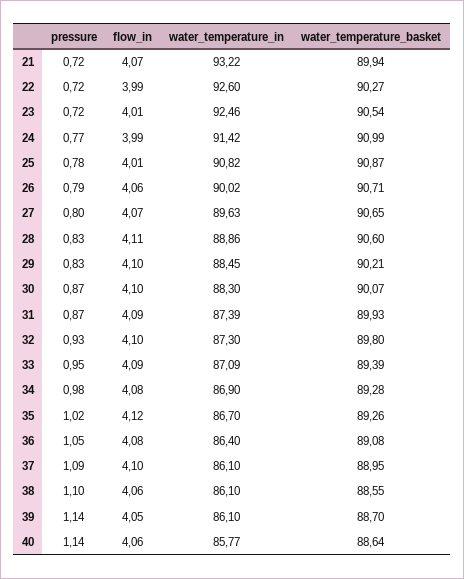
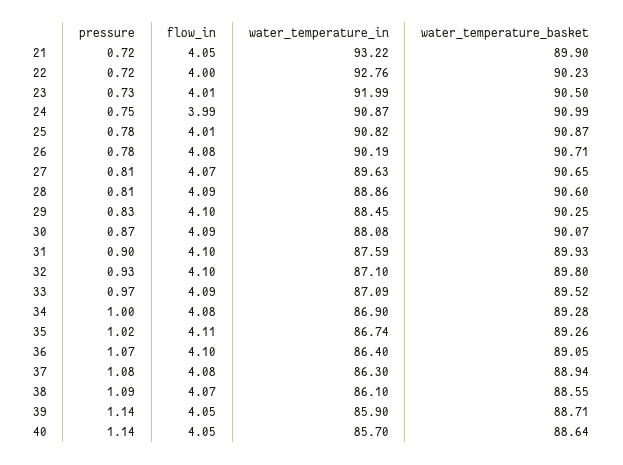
  {
    "pressure": {
      "21": 0.72,
      "22": 0.72,
-     "23": 0.72,
+     "23": 0.73,
-     "24": 0.77,
+     "24": 0.75,
      "25": 0.78,
-     "26": 0.79,
+     "26": 0.78,
-     "27": 0.8,
+     "27": 0.81,
-     "28": 0.83,
+     "28": 0.81,
      "29": 0.83,
      "30": 0.87,
-     "31": 0.87,
+     "31": 0.9,
      "32": 0.93,
-     "33": 0.95,
+     "33": 0.97,
-     "34": 0.98,
+     "34": 1,
      "35": 1.02,
-     "36": 1.05,
+     "36": 1.07,
-     "37": 1.09,
+     "37": 1.08,
-     "38": 1.1,
+     "38": 1.09,
      "39": 1.14,
      "40": 1.14
    },
    "flow_in": {
-     "21": 4.07,
+     "21": 4.05,
-     "22": 3.99,
+     "22": 4,
      "23": 4.01,
      "24": 3.99,
      "25": 4.01,
-     "26": 4.06,
+     "26": 4.08,
      "27": 4.07,
-     "28": 4.11,
+     "28": 4.09,
      "29": 4.1,
-     "30": 4.1,
+     "30": 4.09,
-     "31": 4.09,
+     "31": 4.1,
      "32": 4.1,
      "33": 4.09,
      "34": 4.08,
-     "35": 4.12,
+     "35": 4.11,
-     "36": 4.08,
+     "36": 4.1,
-     "37": 4.1,
+     "37": 4.08,
-     "38": 4.06,
+     "38": 4.07,
      "39": 4.05,
-     "40": 4.06
+     "40": 4.05
    },
    "water_temperature_in": {
      "21": 93.22,
-     "22": 92.6,
+     "22": 92.76,
-     "23": 92.46,
+     "23": 91.99,
-     "24": 91.42,
+     "24": 90.87,
      "25": 90.82,
-     "26": 90.02,
+     "26": 90.19,
      "27": 89.63,
      "28": 88.86,
      "29": 88.45,
-     "30": 88.3,
+     "30": 88.08,
-     "31": 87.39,
+     "31": 87.59,
-     "32": 87.3,
+     "32": 87.1,
      "33": 87.09,
      "34": 86.9,
-     "35": 86.7,
+     "35": 86.74,
      "36": 86.4,
-     "37": 86.1,
+     "37": 86.3,
      "38": 86.1,
-     "39": 86.1,
+     "39": 85.9,
-     "40": 85.77
+     "40": 85.7
    },
    "water_temperature_basket": {
-     "21": 89.94,
+     "21": 89.9,
-     "22": 90.27,
+     "22": 90.23,
-     "23": 90.54,
+     "23": 90.5,
      "24": 90.99,
      "25": 90.87,
      "26": 90.71,
      "27": 90.65,
      "28": 90.6,
-     "29": 90.21,
+     "29": 90.25,
      "30": 90.07,
      "31": 89.93,
      "32": 89.8,
-     "33": 89.39,
+     "33": 89.52,
      "34": 89.28,
      "35": 89.26,
-     "36": 89.08,
+     "36": 89.05,
-     "37": 88.95,
+     "37": 88.94,
      "38": 88.55,
-     "39": 88.7,
+     "39": 88.71,
      "40": 88.64
    }
  }

